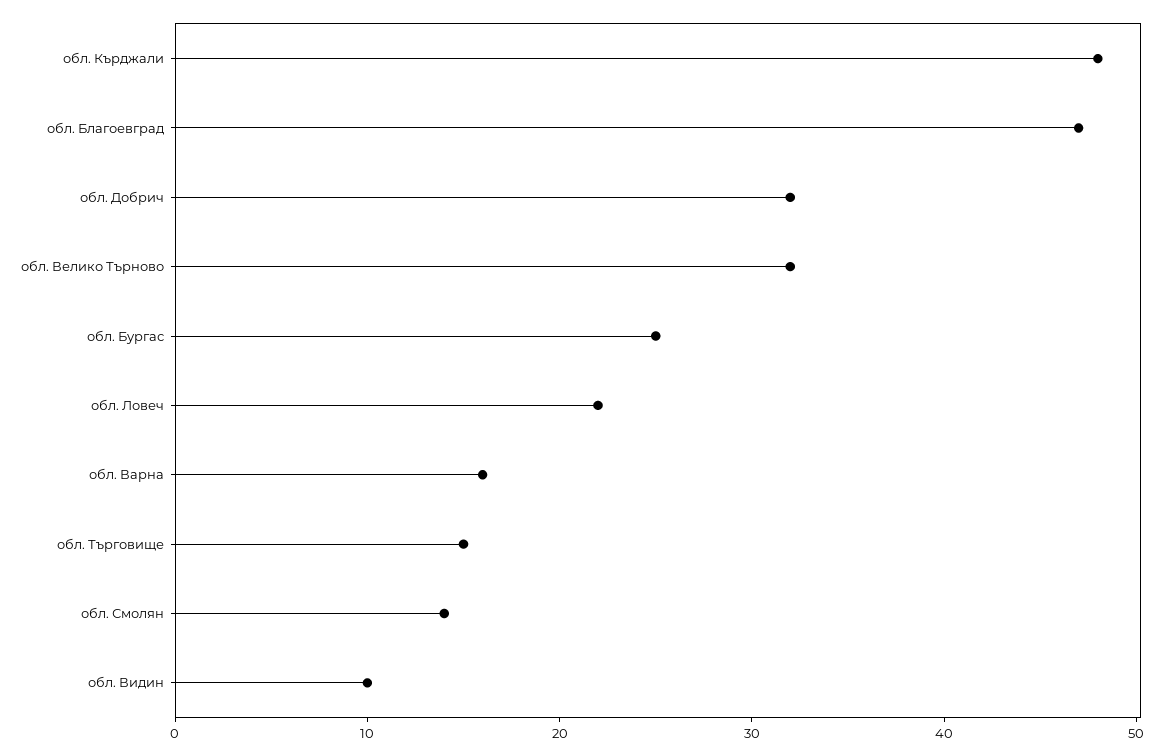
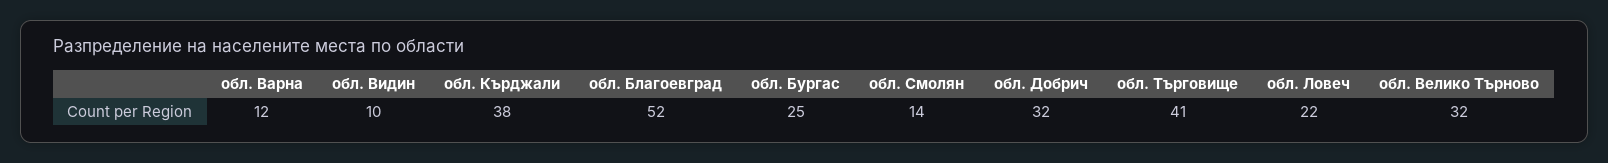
  {
-   "обл. Кърджали": 48,
+   "обл. Кърджали": 38,
-   "обл. Благоевград": 47,
+   "обл. Благоевград": 52,
    "обл. Добрич": 32,
    "обл. Велико Търново": 32,
    "обл. Бургас": 25,
    "обл. Ловеч": 22,
-   "обл. Варна": 16,
+   "обл. Варна": 12,
-   "обл. Търговище": 15,
+   "обл. Търговище": 41,
    "обл. Смолян": 14,
    "обл. Видин": 10
  }

